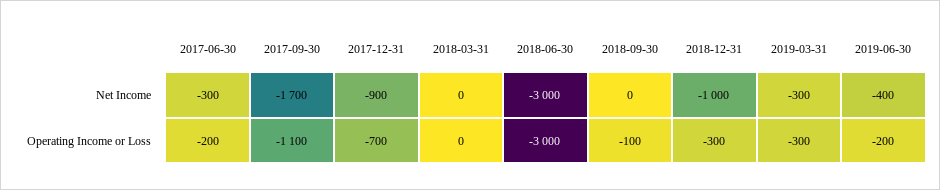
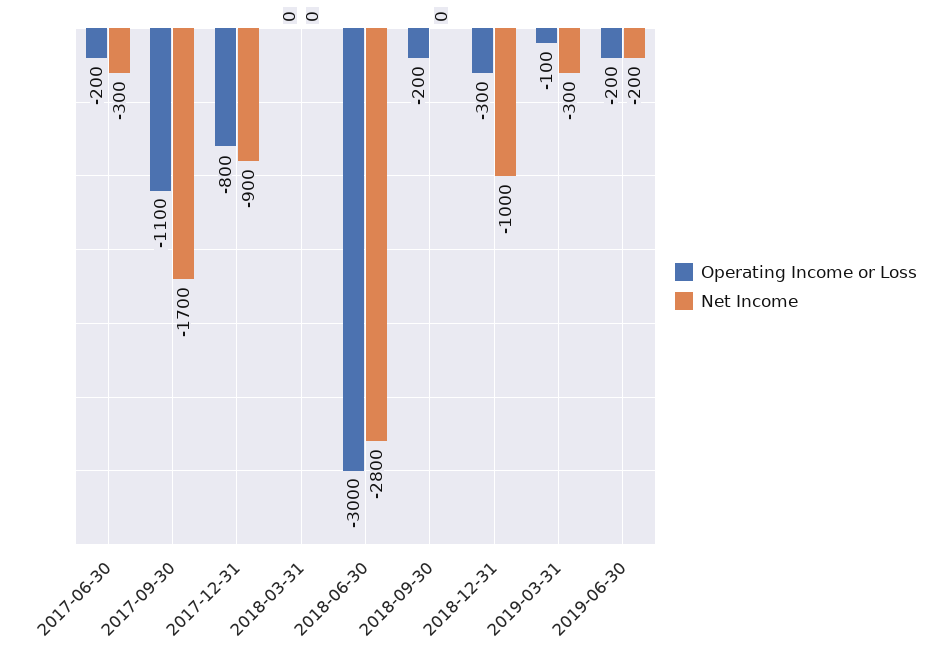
  {
    "Net Income": {
      "2017-06-30": -300,
      "2017-09-30": -1700,
      "2017-12-31": -900,
      "2018-03-31": 0,
-     "2018-06-30": -3000,
+     "2018-06-30": -2800,
      "2018-09-30": 0,
      "2018-12-31": -1000,
      "2019-03-31": -300,
-     "2019-06-30": -400
+     "2019-06-30": -200
    },
    "Operating Income or Loss": {
      "2017-06-30": -200,
      "2017-09-30": -1100,
-     "2017-12-31": -700,
+     "2017-12-31": -800,
      "2018-03-31": 0,
      "2018-06-30": -3000,
-     "2018-09-30": -100,
+     "2018-09-30": -200,
      "2018-12-31": -300,
-     "2019-03-31": -300,
+     "2019-03-31": -100,
      "2019-06-30": -200
    }
  }

